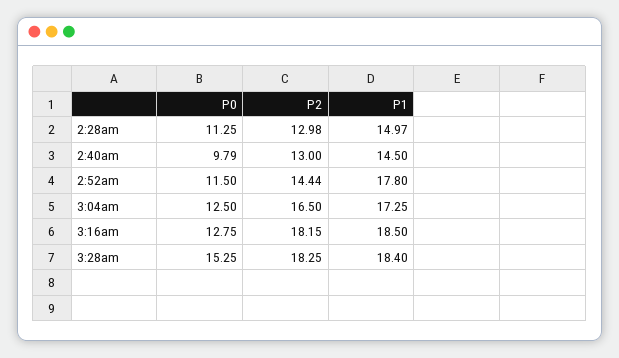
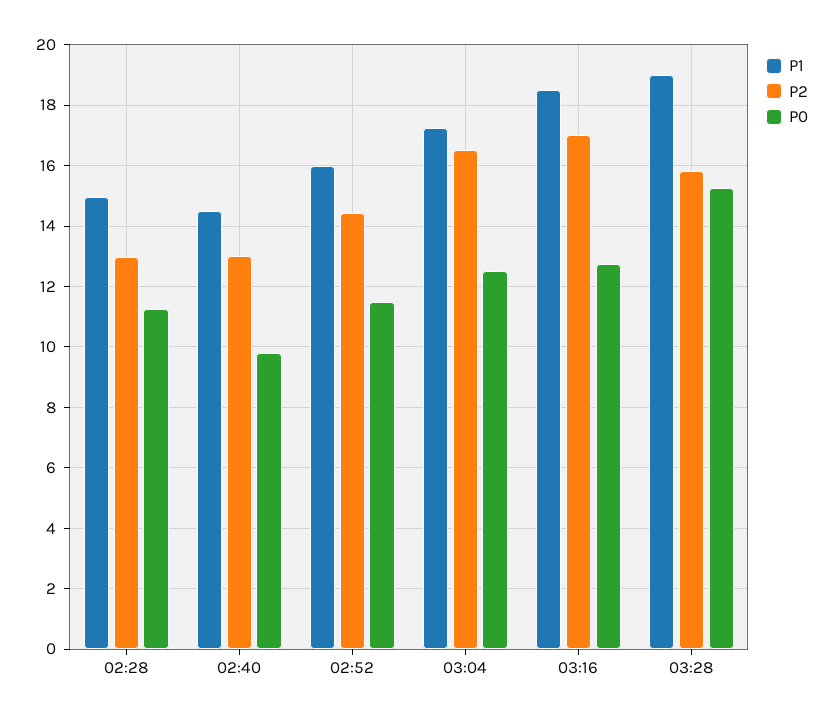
  {
    "P0": {
      "2:28am": 11.25,
      "2:40am": 9.79,
      "2:52am": 11.5,
      "3:04am": 12.5,
      "3:16am": 12.75,
      "3:28am": 15.25
    },
    "P2": {
      "2:28am": 12.98,
      "2:40am": 13,
      "2:52am": 14.44,
      "3:04am": 16.5,
-     "3:16am": 18.15,
+     "3:16am": 17,
-     "3:28am": 18.25
+     "3:28am": 15.8
    },
    "P1": {
      "2:28am": 14.97,
      "2:40am": 14.5,
-     "2:52am": 17.8,
+     "2:52am": 16,
      "3:04am": 17.25,
      "3:16am": 18.5,
-     "3:28am": 18.4
+     "3:28am": 19
    }
  }

